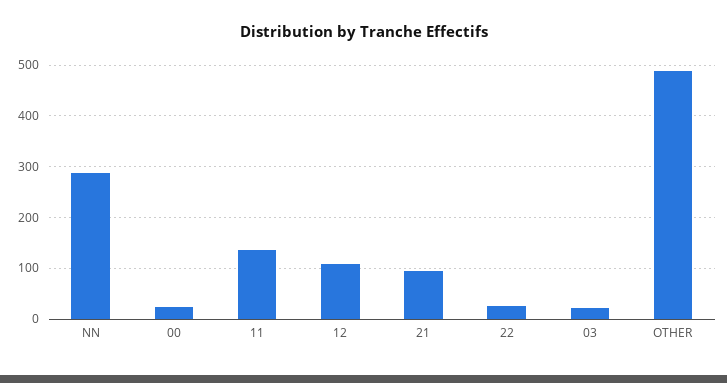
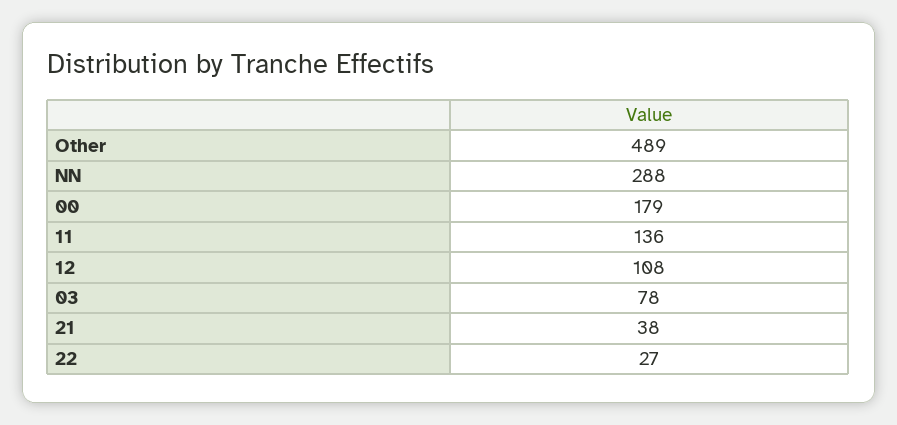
  {
    "NN": 288,
-   "00": 20,
+   "00": 179,
    "11": 136,
    "12": 108,
-   "21": 100,
+   "21": 38,
    "22": 27,
-   "03": 20,
+   "03": 78,
    "OTHER": 489
  }

